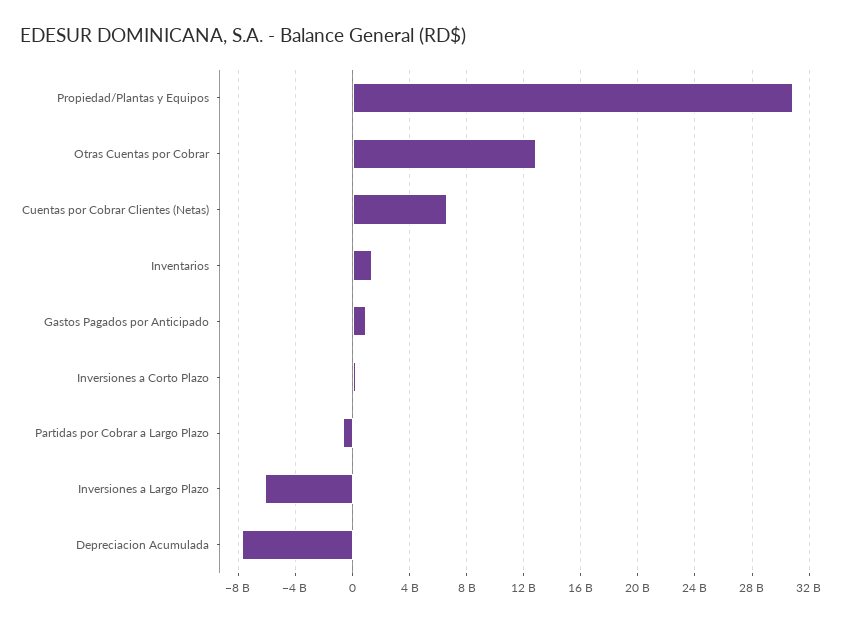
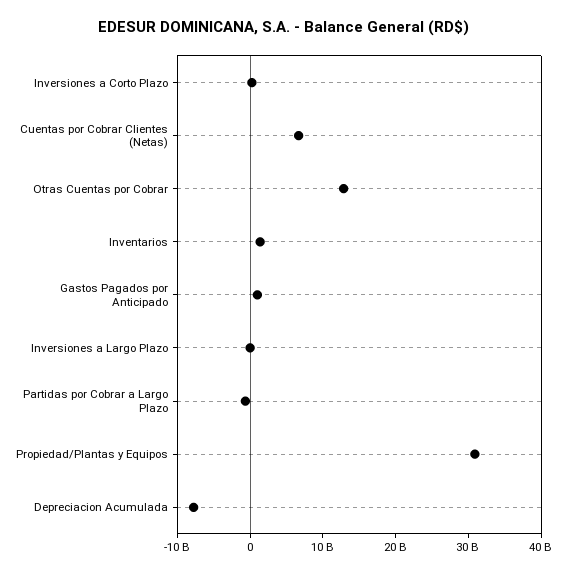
  {
    "Propiedad/Plantas y Equipos": 31000000000,
    "Otras Cuentas por Cobrar": 13000000000,
    "Cuentas por Cobrar Clientes (Netas)": 6500000000,
    "Inventarios": 1500000000,
    "Gastos Pagados por Anticipado": 1000000000,
    "Inversiones a Corto Plazo": 0,
    "Partidas por Cobrar a Largo Plazo": -500000000,
-   "Inversiones a Largo Plazo": -6000000000,
+   "Inversiones a Largo Plazo": 0,
    "Depreciacion Acumulada": -8000000000
  }

